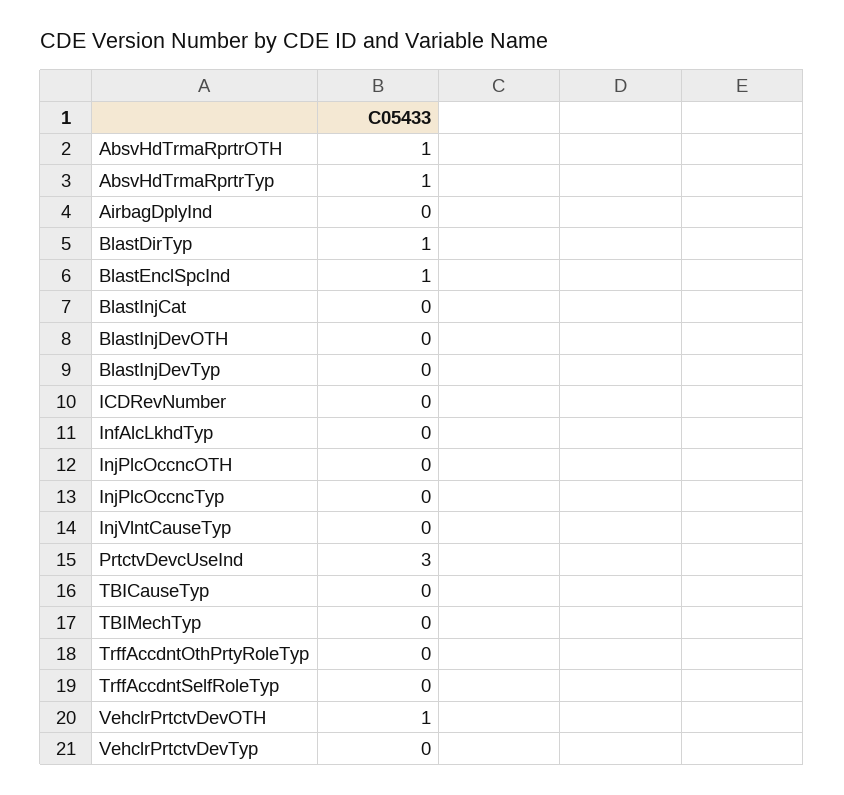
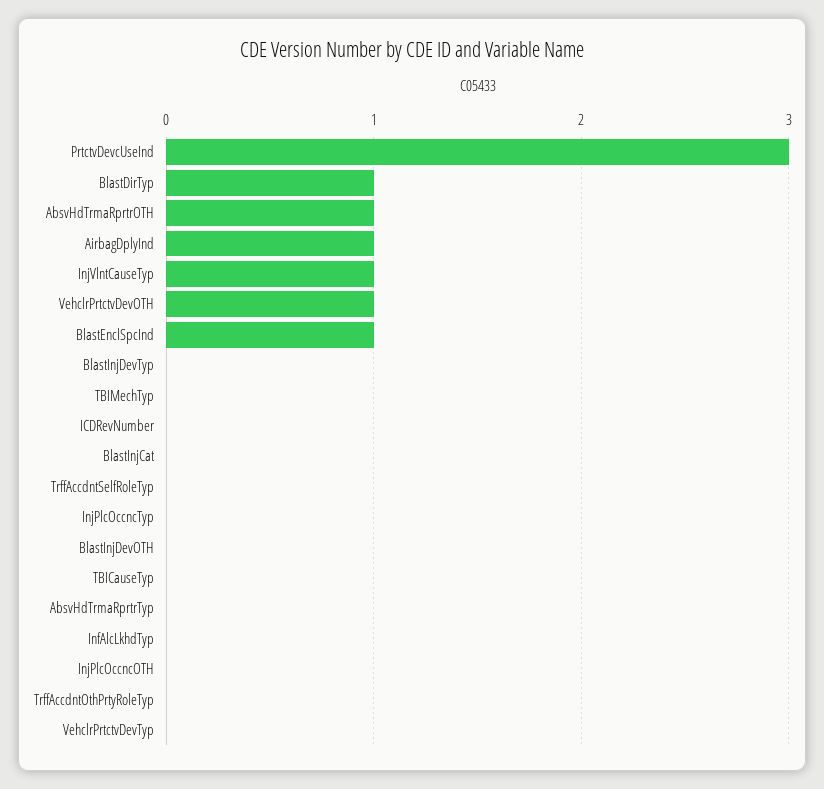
  {
    "AbsvHdTrmaRprtrOTH": 1,
-   "AbsvHdTrmaRprtrTyp": 1,
+   "AbsvHdTrmaRprtrTyp": 0,
-   "AirbagDplyInd": 0,
+   "AirbagDplyInd": 1,
    "BlastDirTyp": 1,
    "BlastEnclSpcInd": 1,
    "BlastInjCat": 0,
    "BlastInjDevOTH": 0,
    "BlastInjDevTyp": 0,
    "ICDRevNumber": 0,
    "InfAlcLkhdTyp": 0,
    "InjPlcOccncOTH": 0,
    "InjPlcOccncTyp": 0,
-   "InjVlntCauseTyp": 0,
+   "InjVlntCauseTyp": 1,
    "PrtctvDevcUseInd": 3,
    "TBICauseTyp": 0,
    "TBIMechTyp": 0,
    "TrffAccdntOthPrtyRoleTyp": 0,
    "TrffAccdntSelfRoleTyp": 0,
    "VehclrPrtctvDevOTH": 1,
    "VehclrPrtctvDevTyp": 0
  }

